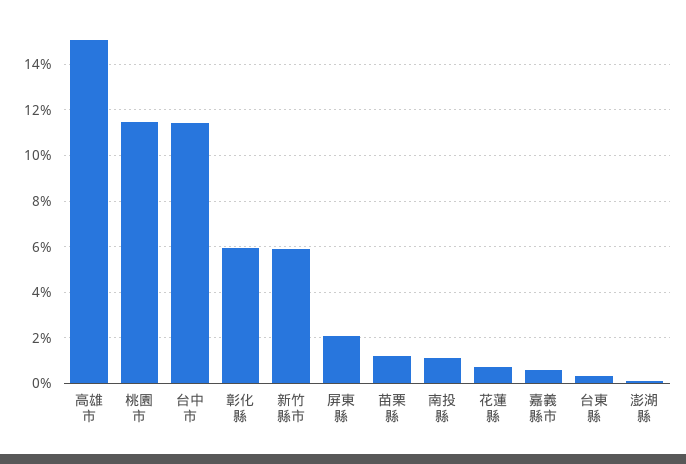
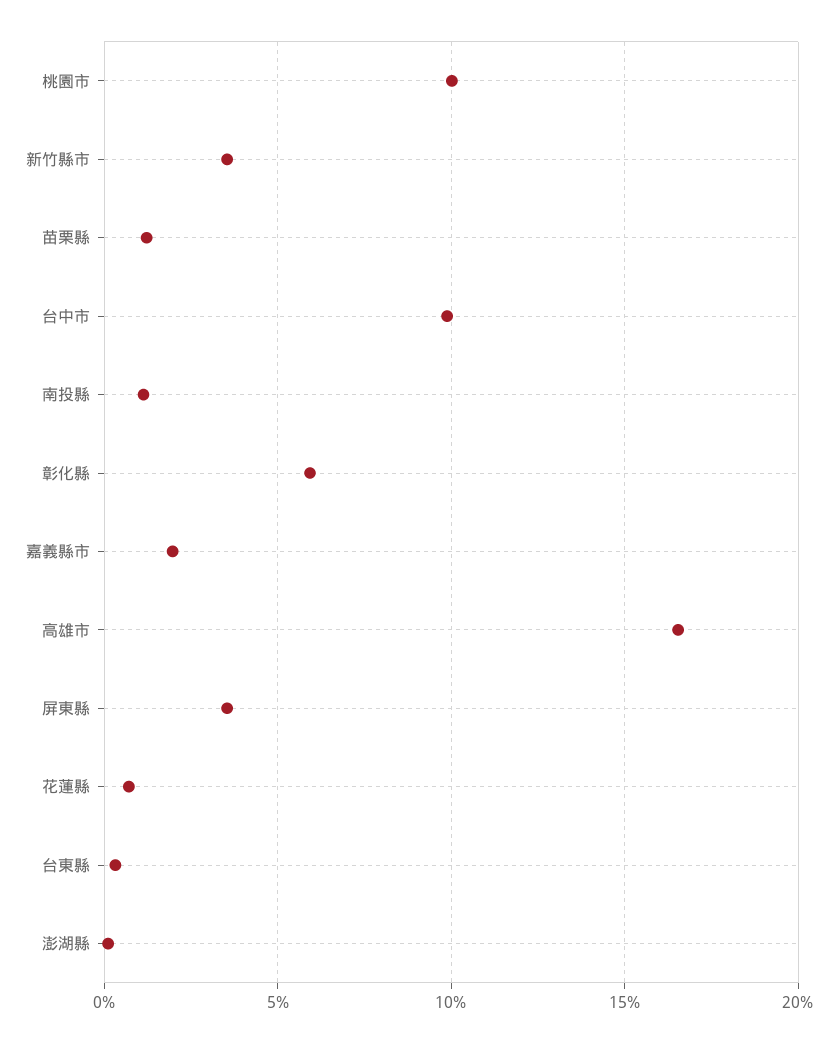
  {
-   "高雄市": 15,
+   "高雄市": 16.5,
-   "桃園市": 11.5,
+   "桃園市": 10,
-   "台中市": 11.5,
+   "台中市": 10,
    "彰化縣": 6,
-   "新竹縣市": 6,
+   "新竹縣市": 3.5,
-   "屏東縣": 2,
+   "屏東縣": 3.5,
    "苗栗縣": 1,
    "南投縣": 1,
    "花蓮縣": 0.5,
-   "嘉義縣市": 0.5,
+   "嘉義縣市": 2,
    "台東縣": 0.5,
    "澎湖縣": 0
  }

